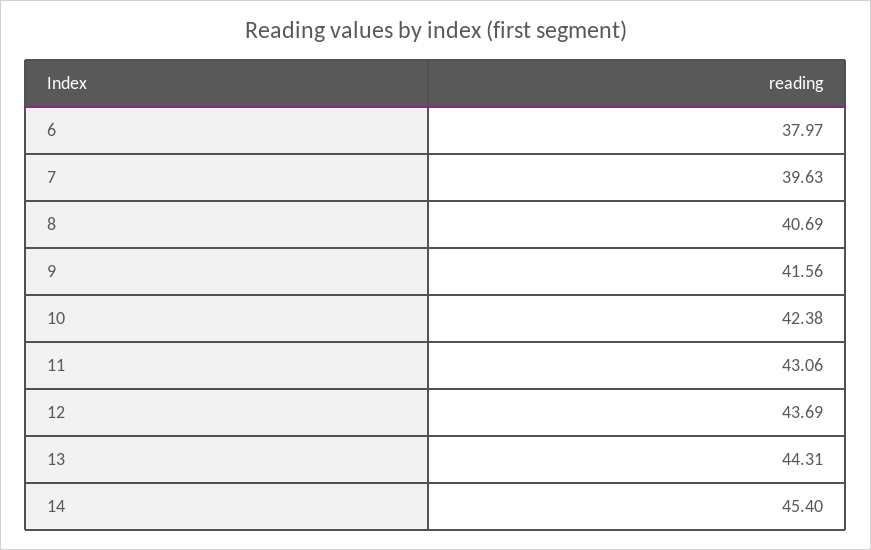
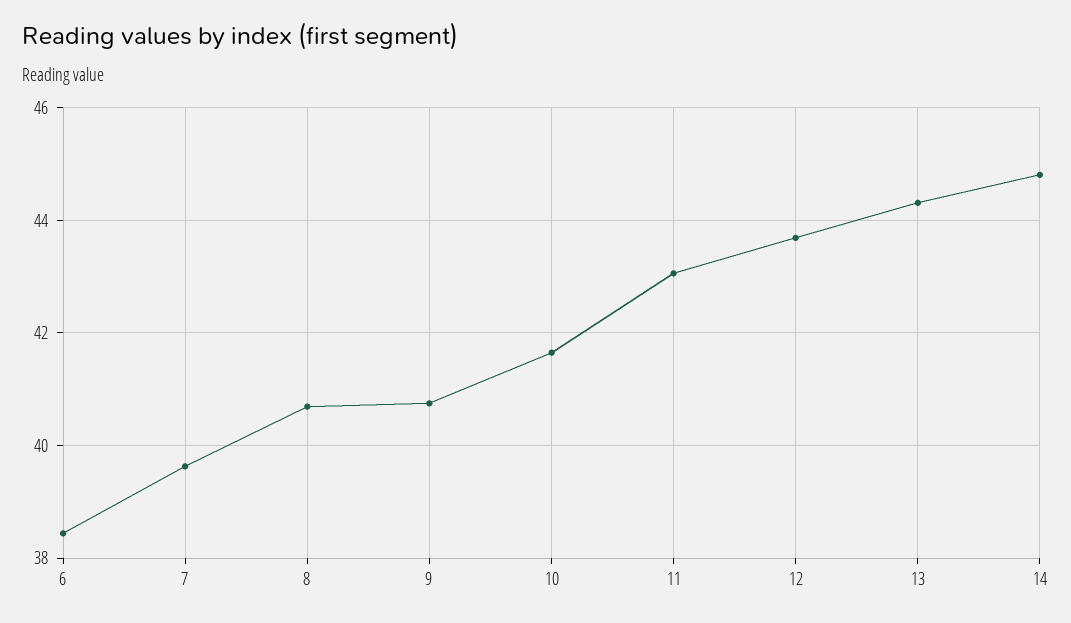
  {
-   "6": 37.97,
+   "6": 38.4,
    "7": 39.63,
    "8": 40.69,
-   "9": 41.56,
+   "9": 40.8,
-   "10": 42.38,
+   "10": 41.6,
    "11": 43.06,
    "12": 43.69,
    "13": 44.31,
-   "14": 45.4
+   "14": 44.8
  }

